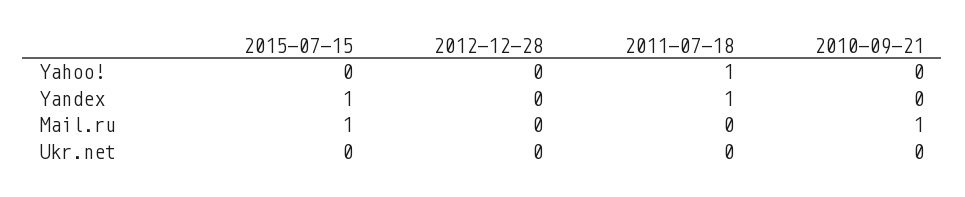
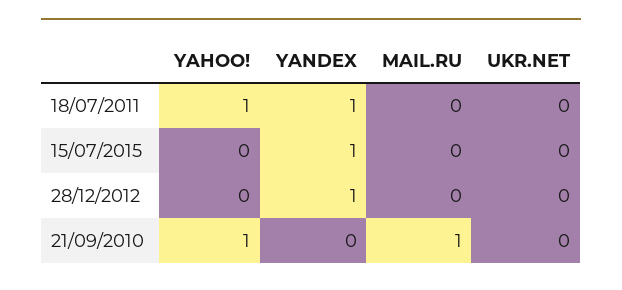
  {
    "2015-07-15": {
      "Yahoo!": 0,
      "Yandex": 1,
-     "Mail.ru": 1,
+     "Mail.ru": 0,
      "Ukr.net": 0
    },
    "2012-12-28": {
      "Yahoo!": 0,
-     "Yandex": 0,
+     "Yandex": 1,
      "Mail.ru": 0,
      "Ukr.net": 0
    },
    "2011-07-18": {
      "Yahoo!": 1,
      "Yandex": 1,
      "Mail.ru": 0,
      "Ukr.net": 0
    },
    "2010-09-21": {
-     "Yahoo!": 0,
+     "Yahoo!": 1,
      "Yandex": 0,
      "Mail.ru": 1,
      "Ukr.net": 0
    }
  }

